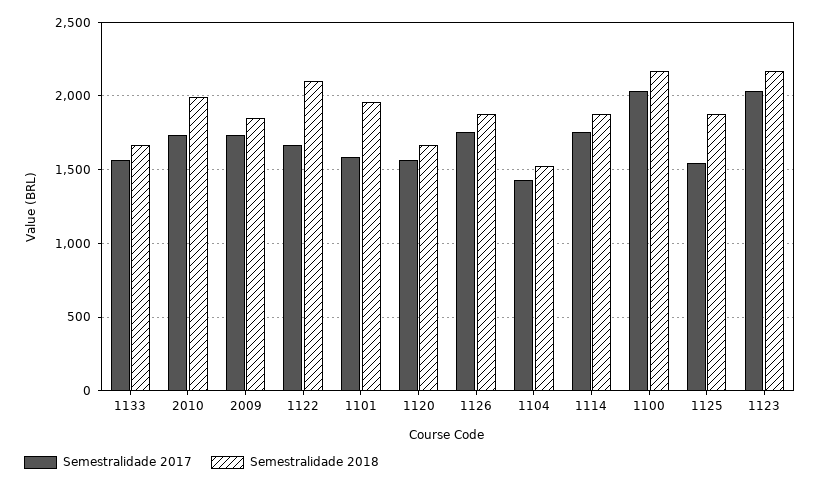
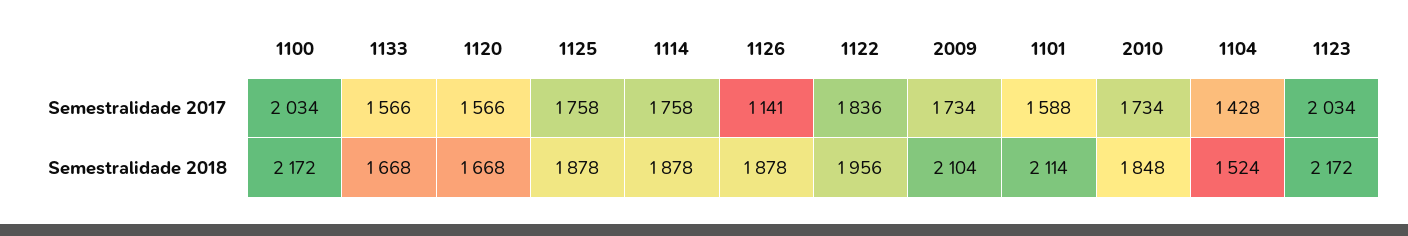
  {
    "Semestralidade 2017": {
      "1133": 1566,
      "2010": 1734,
      "2009": 1734,
-     "1122": 1650,
+     "1122": 1836,
      "1101": 1588,
      "1120": 1566,
-     "1126": 1750,
+     "1126": 1141,
      "1104": 1428,
      "1114": 1758,
      "1100": 2034,
-     "1125": 1550,
+     "1125": 1758,
      "1123": 2034
    },
    "Semestralidade 2018": {
      "1133": 1668,
-     "2010": 2000,
+     "2010": 1848,
-     "2009": 1850,
+     "2009": 2104,
-     "1122": 2100,
+     "1122": 1956,
-     "1101": 1950,
+     "1101": 2114,
      "1120": 1668,
      "1126": 1878,
      "1104": 1524,
      "1114": 1878,
      "1100": 2172,
      "1125": 1878,
      "1123": 2172
    }
  }

